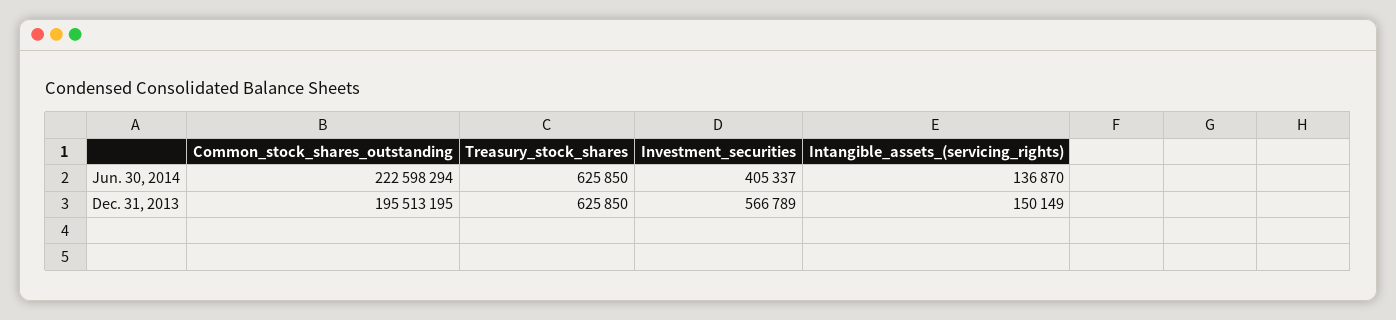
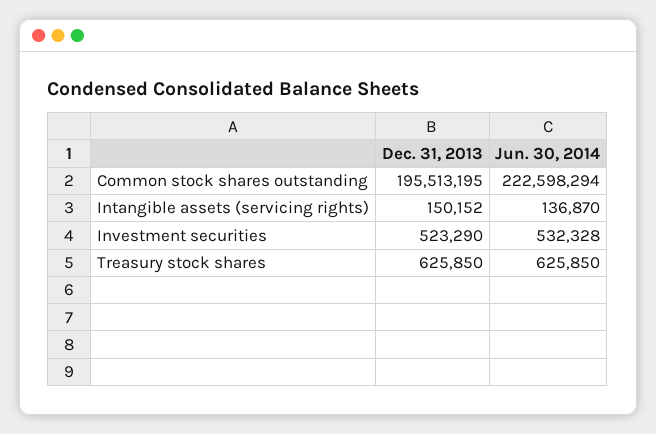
  {
    "Common_stock_shares_outstanding": {
      "Jun. 30, 2014": 222598294,
      "Dec. 31, 2013": 195513195
    },
    "Treasury_stock_shares": {
      "Jun. 30, 2014": 625850,
      "Dec. 31, 2013": 625850
    },
    "Investment_securities": {
-     "Jun. 30, 2014": 405337,
+     "Jun. 30, 2014": 532328,
-     "Dec. 31, 2013": 566789
+     "Dec. 31, 2013": 523290
    },
    "Intangible_assets_(servicing_rights)": {
      "Jun. 30, 2014": 136870,
-     "Dec. 31, 2013": 150149
+     "Dec. 31, 2013": 150152
    }
  }

